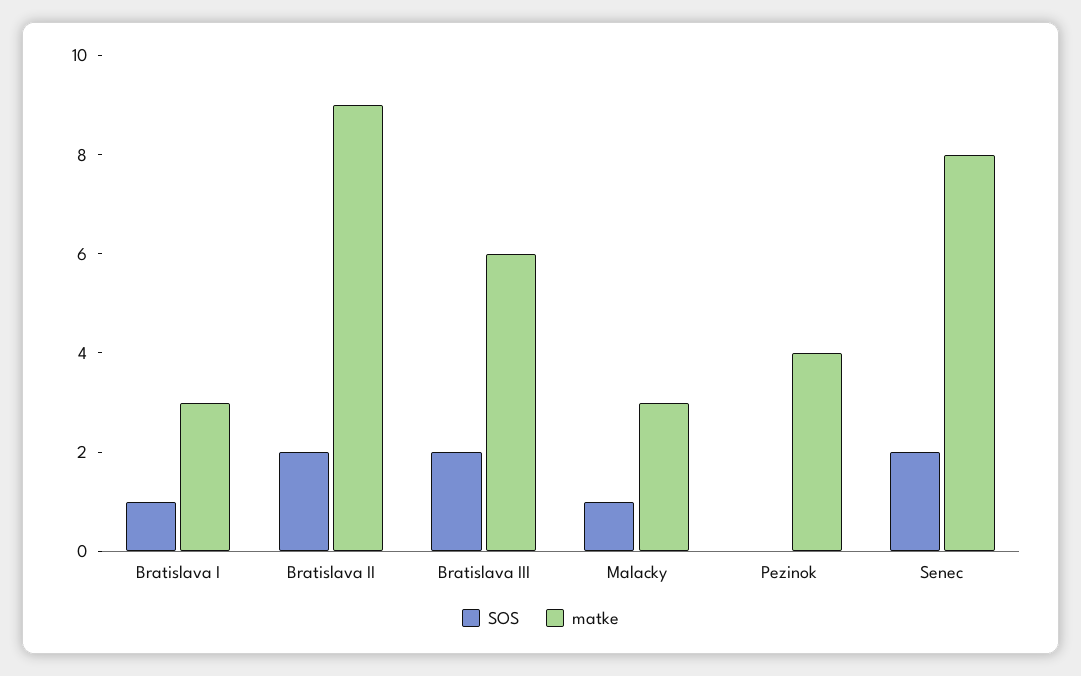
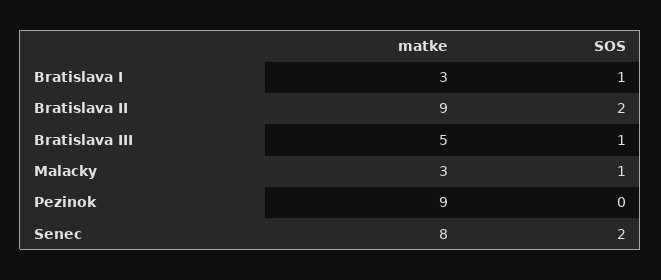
  {
    "SOS": {
      "Bratislava I": 1,
      "Bratislava II": 2,
-     "Bratislava III": 2,
+     "Bratislava III": 1,
      "Malacky": 1,
      "Pezinok": 0,
      "Senec": 2
    },
    "matke": {
      "Bratislava I": 3,
      "Bratislava II": 9,
-     "Bratislava III": 6,
+     "Bratislava III": 5,
      "Malacky": 3,
-     "Pezinok": 4,
+     "Pezinok": 9,
      "Senec": 8
    }
  }

